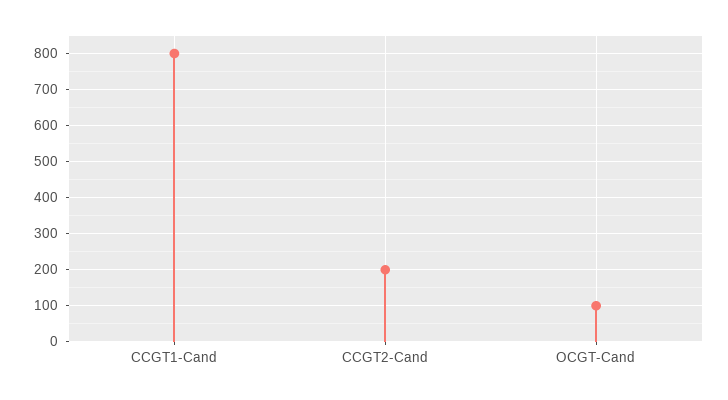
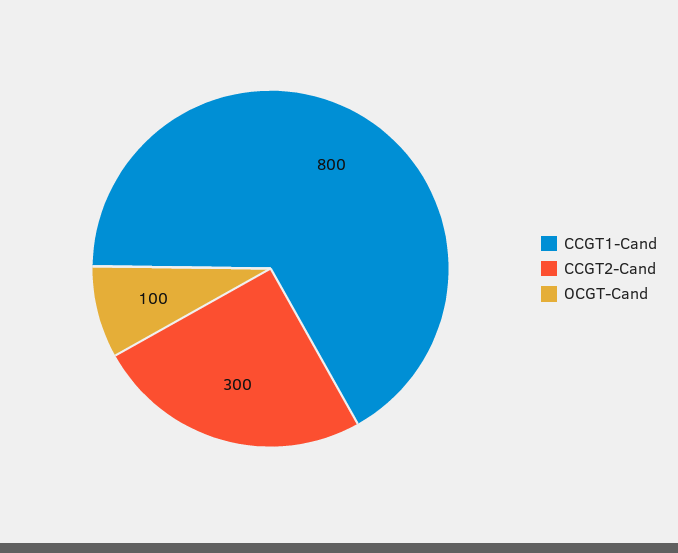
  {
    "CCGT1-Cand": 800,
-   "CCGT2-Cand": 200,
+   "CCGT2-Cand": 300,
    "OCGT-Cand": 100
  }

